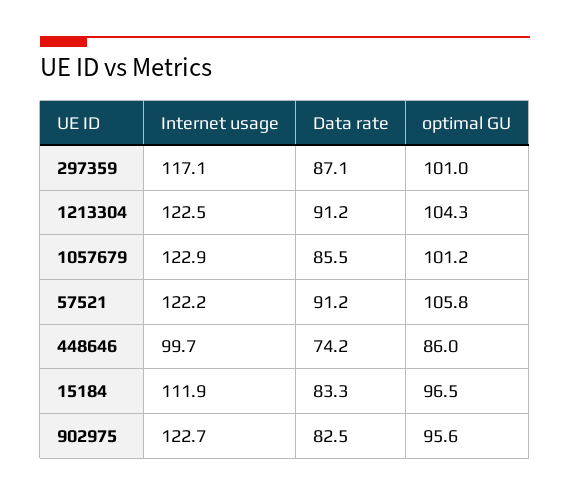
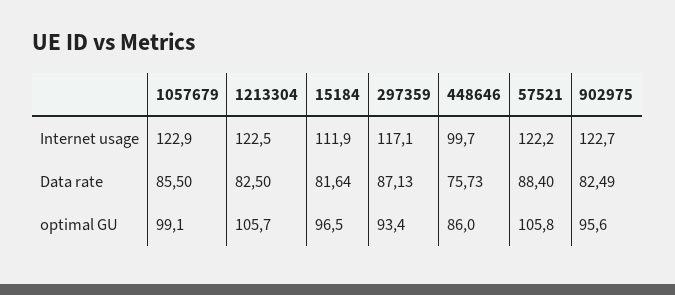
  {
    "Internet usage": {
      "297359": 117.1,
      "1213304": 122.5,
      "1057679": 122.9,
      "57521": 122.2,
      "448646": 99.7,
      "15184": 111.9,
      "902975": 122.7
    },
    "Data rate": {
      "297359": 87.13,
-     "1213304": 91.2,
+     "1213304": 82.5,
      "1057679": 85.5,
-     "57521": 91.2,
+     "57521": 88.4,
-     "448646": 74.2,
+     "448646": 75.73,
-     "15184": 83.3,
+     "15184": 81.64,
      "902975": 82.49
    },
    "optimal GU": {
-     "297359": 101,
+     "297359": 93.4,
-     "1213304": 104.3,
+     "1213304": 105.7,
-     "1057679": 101.2,
+     "1057679": 99.1,
      "57521": 105.8,
      "448646": 86,
      "15184": 96.5,
      "902975": 95.6
    }
  }

